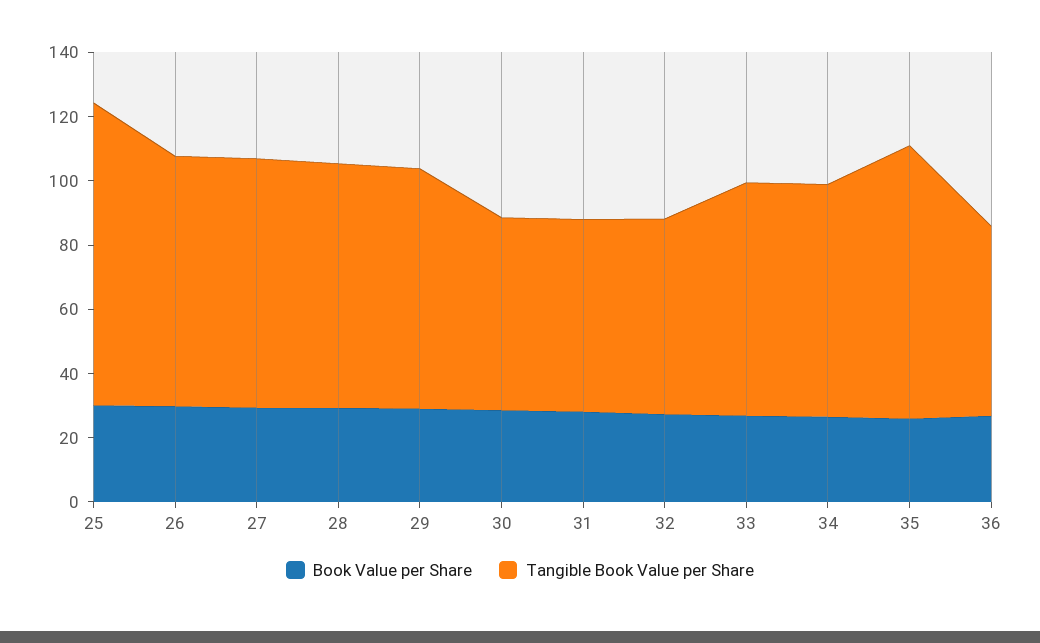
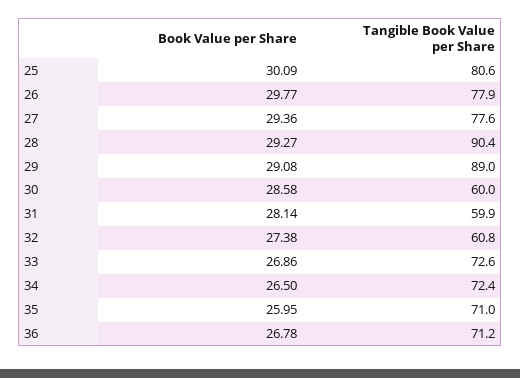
  {
    "Book Value per Share": {
      "25": 30.09,
      "26": 29.77,
      "27": 29.36,
      "28": 29.27,
      "29": 29.08,
      "30": 28.58,
      "31": 28.14,
      "32": 27.38,
      "33": 26.86,
      "34": 26.5,
      "35": 25.95,
      "36": 26.78
    },
    "Tangible Book Value per Share": {
-     "25": 95,
+     "25": 80.6,
      "26": 77.9,
      "27": 77.6,
-     "28": 75,
+     "28": 90.4,
-     "29": 75,
+     "29": 89,
      "30": 60,
      "31": 59.9,
      "32": 60.8,
      "33": 72.6,
      "34": 72.4,
-     "35": 85,
+     "35": 71,
-     "36": 60
+     "36": 71.2
    }
  }

